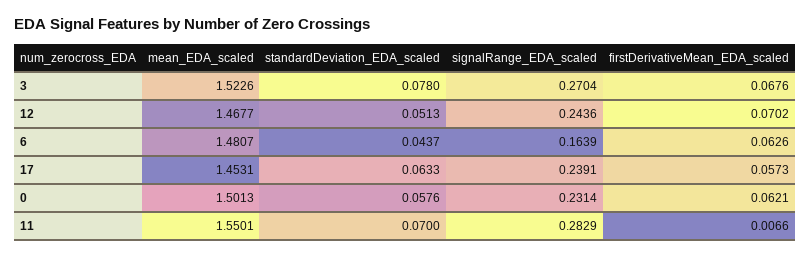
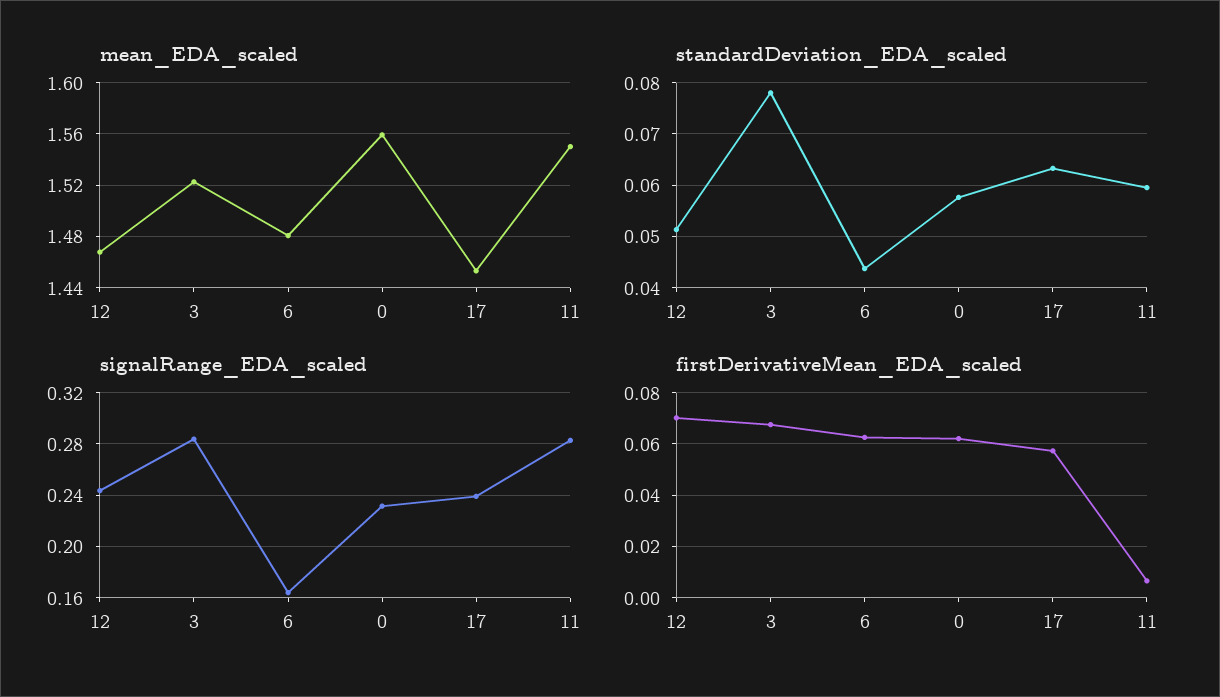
  {
    "mean_EDA_scaled": {
      "3": 1.5226,
      "12": 1.4677,
      "6": 1.4807,
      "17": 1.4531,
-     "0": 1.5013,
+     "0": 1.56,
      "11": 1.5501
    },
    "standardDeviation_EDA_scaled": {
      "3": 0.078,
      "12": 0.0513,
      "6": 0.0437,
      "17": 0.0633,
      "0": 0.0576,
-     "11": 0.07
+     "11": 0.06
    },
    "signalRange_EDA_scaled": {
-     "3": 0.2704,
+     "3": 0.285,
      "12": 0.2436,
      "6": 0.1639,
      "17": 0.2391,
      "0": 0.2314,
      "11": 0.2829
    },
    "firstDerivativeMean_EDA_scaled": {
      "3": 0.0676,
      "12": 0.0702,
      "6": 0.0626,
      "17": 0.0573,
      "0": 0.0621,
      "11": 0.0066
    }
  }

